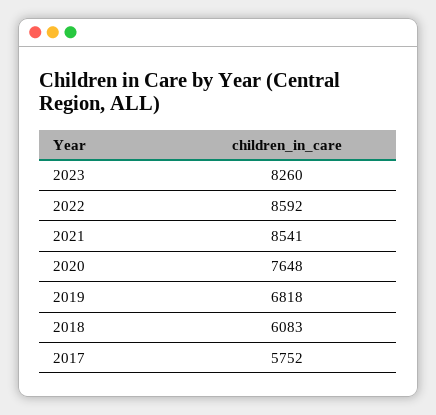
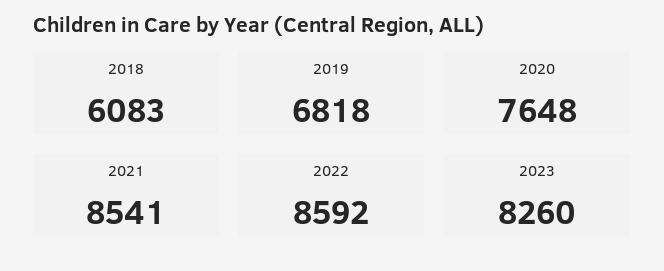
  {
    "2023": 8260,
    "2022": 8592,
    "2021": 8541,
    "2020": 7648,
    "2019": 6818,
-   "2018": 6083,
+   "2018": 6083
-   "2017": 5752
  }

